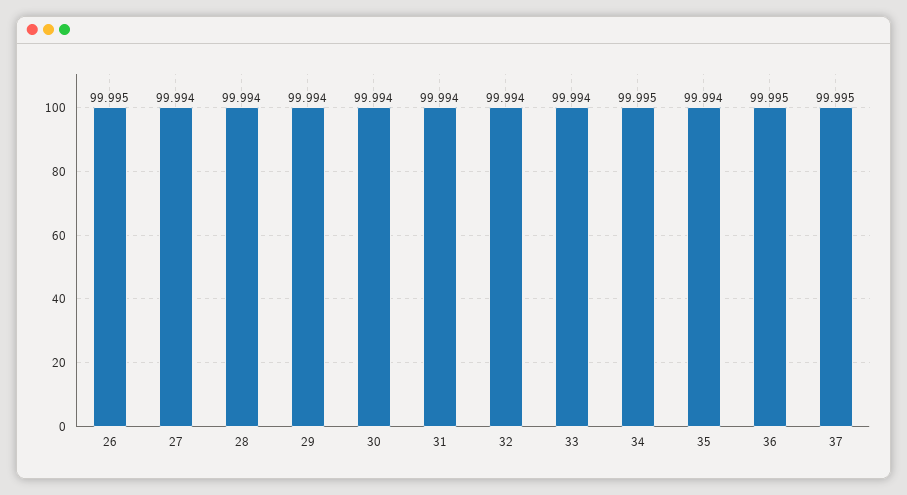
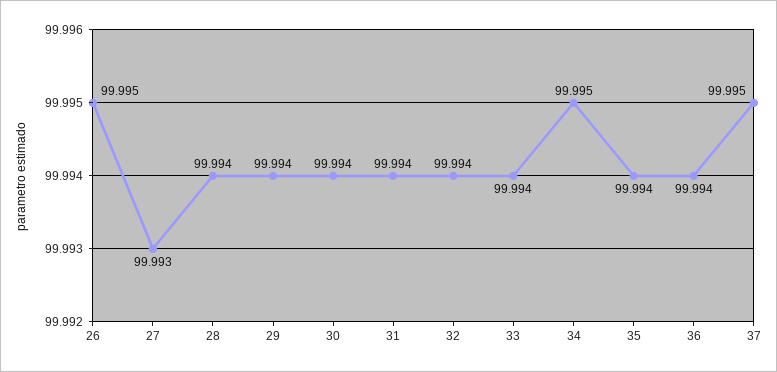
  {
    "26": 99.995,
-   "27": 99.994,
+   "27": 99.993,
    "28": 99.994,
    "29": 99.994,
    "30": 99.994,
    "31": 99.994,
    "32": 99.994,
    "33": 99.994,
    "34": 99.995,
    "35": 99.994,
-   "36": 99.995,
+   "36": 99.994,
    "37": 99.995
  }

